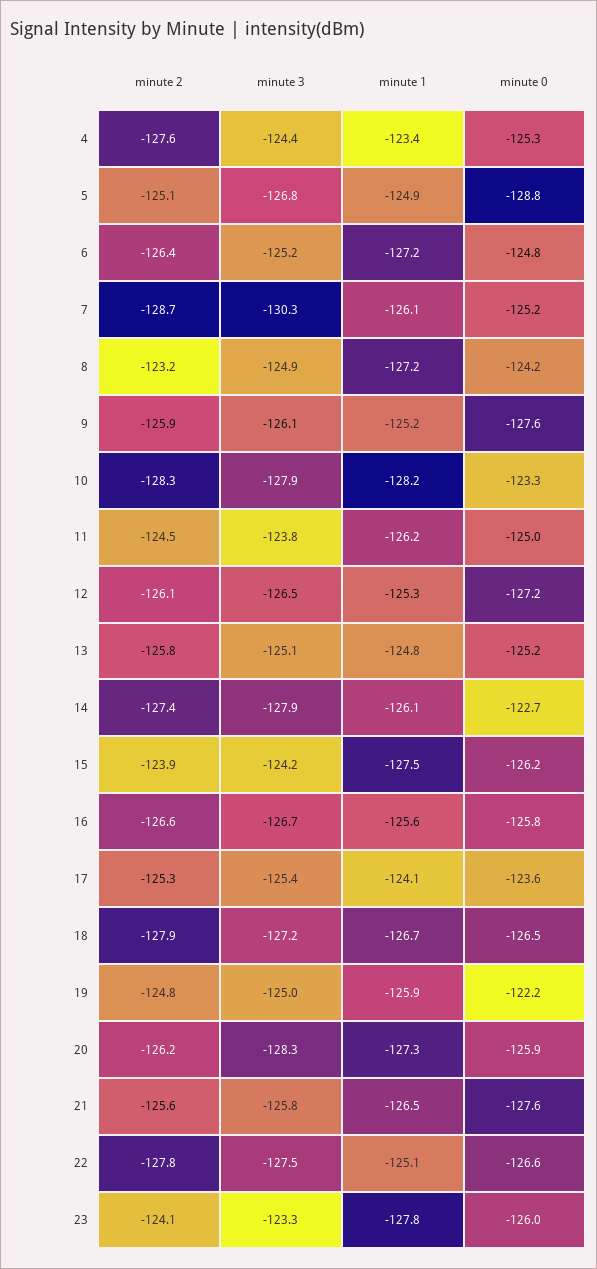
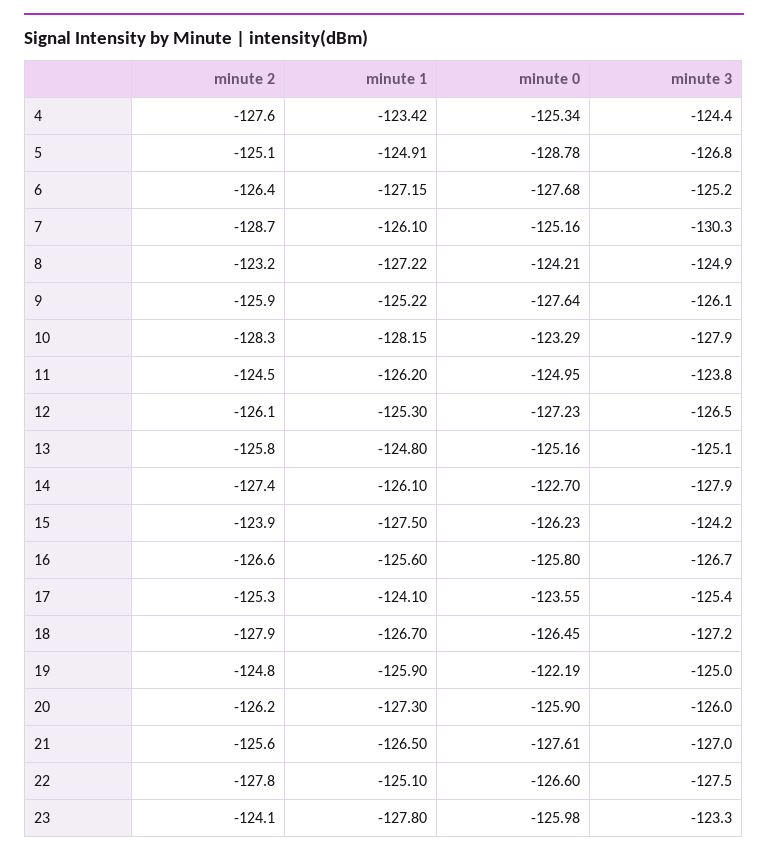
  {
    "minute 2": {
      "4": -127.6,
      "5": -125.1,
      "6": -126.4,
      "7": -128.7,
      "8": -123.2,
      "9": -125.9,
      "10": -128.3,
      "11": -124.5,
      "12": -126.1,
      "13": -125.8,
      "14": -127.4,
      "15": -123.9,
      "16": -126.6,
      "17": -125.3,
      "18": -127.9,
      "19": -124.8,
      "20": -126.2,
      "21": -125.6,
      "22": -127.8,
      "23": -124.1
    },
    "minute 3": {
      "4": -124.4,
      "5": -126.8,
      "6": -125.2,
      "7": -130.3,
      "8": -124.9,
      "9": -126.1,
      "10": -127.9,
      "11": -123.8,
      "12": -126.5,
      "13": -125.1,
      "14": -127.9,
      "15": -124.2,
      "16": -126.7,
      "17": -125.4,
      "18": -127.2,
      "19": -125,
-     "20": -128.3,
+     "20": -126,
-     "21": -125.8,
+     "21": -127,
      "22": -127.5,
      "23": -123.3
    },
    "minute 1": {
      "4": -123.42,
      "5": -124.91,
      "6": -127.15,
      "7": -126.1,
      "8": -127.22,
      "9": -125.22,
      "10": -128.15,
      "11": -126.2,
      "12": -125.3,
      "13": -124.8,
      "14": -126.1,
      "15": -127.5,
      "16": -125.6,
      "17": -124.1,
      "18": -126.7,
      "19": -125.9,
      "20": -127.3,
      "21": -126.5,
      "22": -125.1,
      "23": -127.8
    },
    "minute 0": {
      "4": -125.34,
      "5": -128.78,
-     "6": -124.8,
+     "6": -127.68,
      "7": -125.16,
      "8": -124.21,
      "9": -127.64,
      "10": -123.29,
      "11": -124.95,
      "12": -127.23,
      "13": -125.16,
      "14": -122.7,
      "15": -126.23,
      "16": -125.8,
      "17": -123.55,
      "18": -126.45,
      "19": -122.19,
      "20": -125.9,
      "21": -127.61,
      "22": -126.6,
      "23": -125.98
    }
  }

